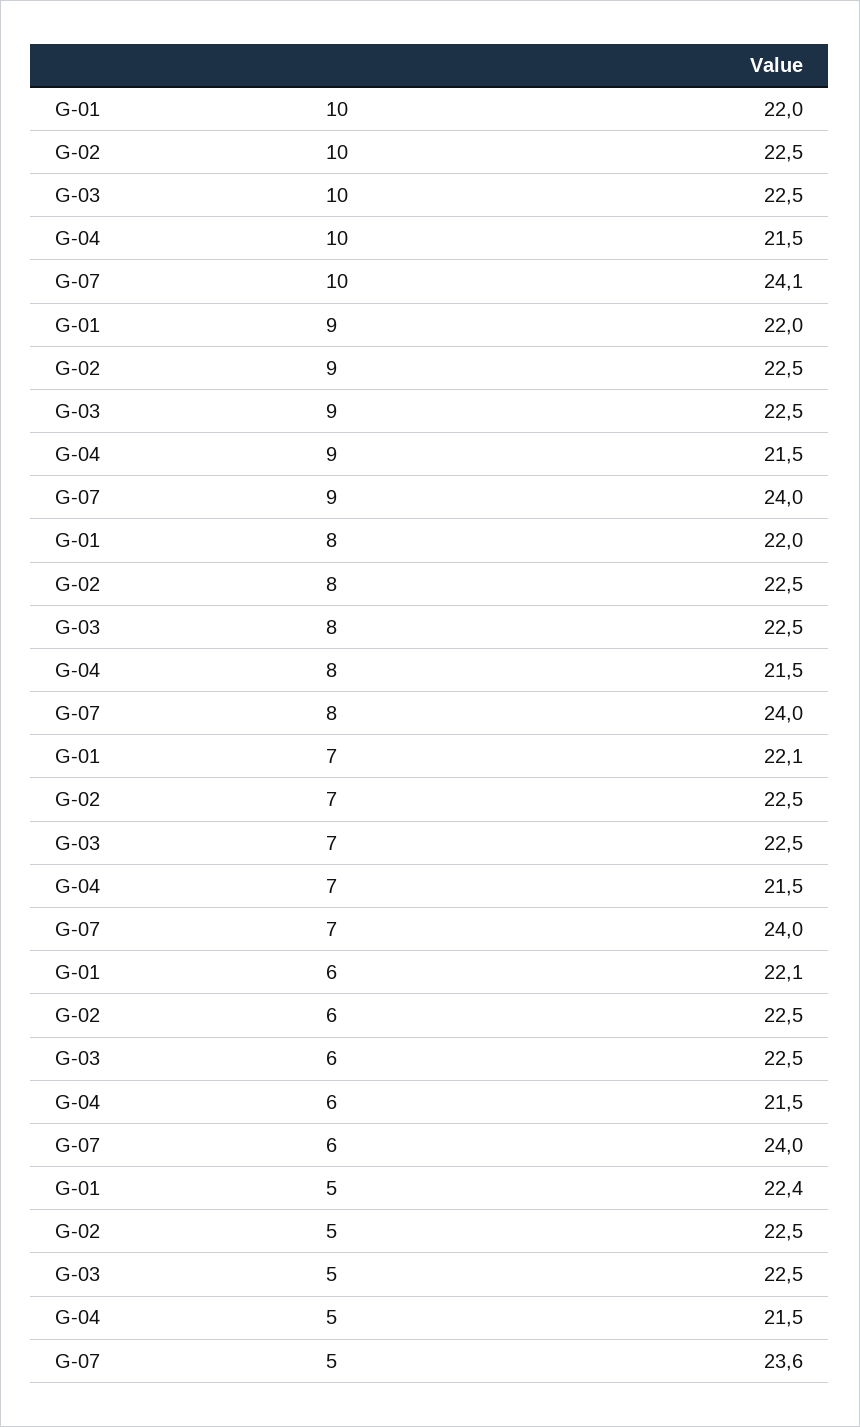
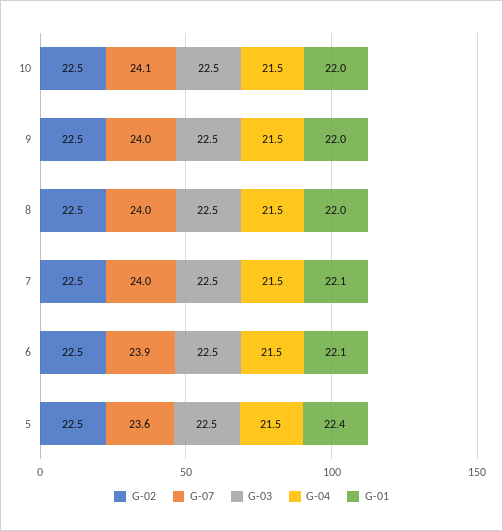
  {
    "G-01": {
      "10": 22,
      "9": 22,
      "8": 22,
      "7": 22.1,
      "6": 22.1,
      "5": 22.4
    },
    "G-02": {
      "10": 22.5,
      "9": 22.5,
      "8": 22.5,
      "7": 22.5,
      "6": 22.5,
      "5": 22.5
    },
    "G-03": {
      "10": 22.5,
      "9": 22.5,
      "8": 22.5,
      "7": 22.5,
      "6": 22.5,
      "5": 22.5
    },
    "G-04": {
      "10": 21.5,
      "9": 21.5,
      "8": 21.5,
      "7": 21.5,
      "6": 21.5,
      "5": 21.5
    },
    "G-07": {
      "10": 24.1,
      "9": 24,
      "8": 24,
      "7": 24,
-     "6": 24,
+     "6": 23.9,
      "5": 23.6
    }
  }

